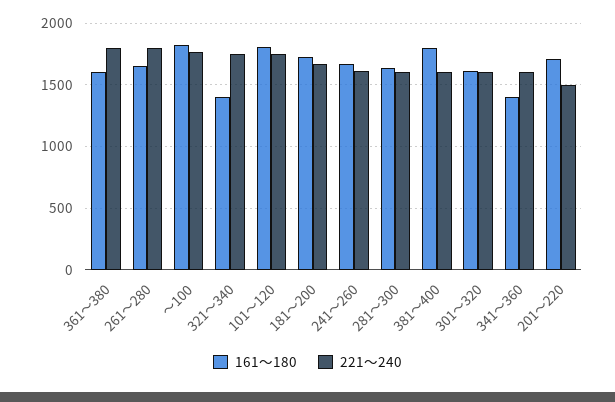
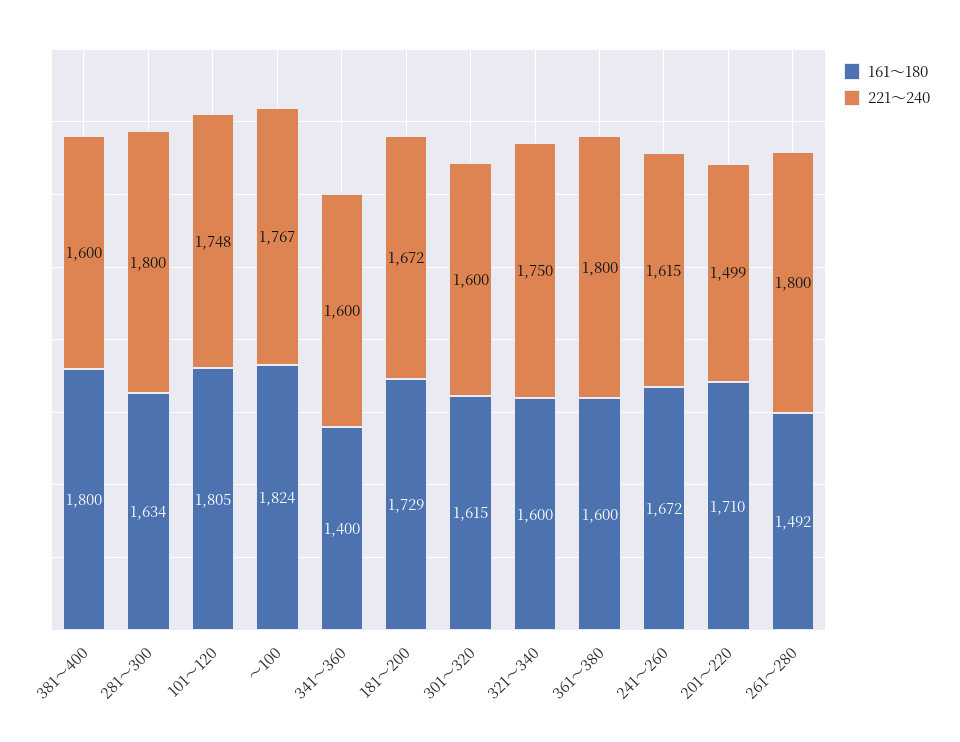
  {
    "161～180": {
      "361～380": 1600,
-     "261～280": 1650,
+     "261～280": 1492,
      "～100": 1824,
-     "321～340": 1400,
+     "321～340": 1600,
      "101～120": 1805,
      "181～200": 1729,
      "241～260": 1672,
      "281～300": 1634,
      "381～400": 1800,
      "301～320": 1615,
      "341～360": 1400,
      "201～220": 1710
    },
    "221～240": {
      "361～380": 1800,
      "261～280": 1800,
      "～100": 1767,
      "321～340": 1750,
      "101～120": 1748,
      "181～200": 1672,
      "241～260": 1615,
-     "281～300": 1600,
+     "281～300": 1800,
      "381～400": 1600,
      "301～320": 1600,
      "341～360": 1600,
      "201～220": 1499
    }
  }

